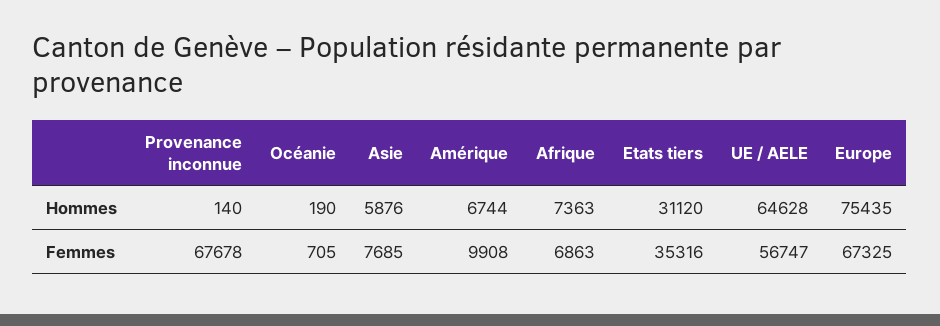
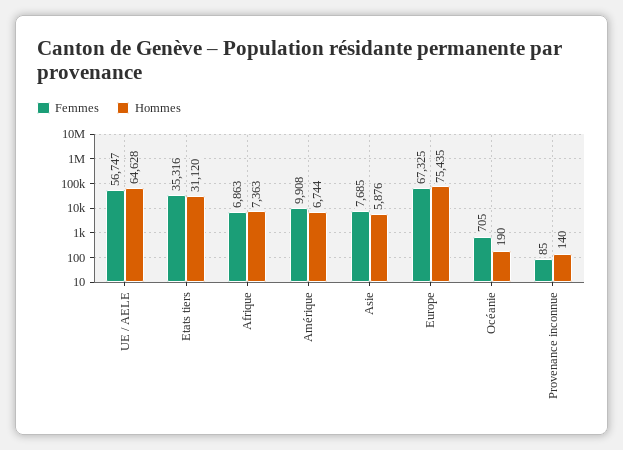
  {
    "Hommes": {
      "Provenance inconnue": 140,
      "Océanie": 190,
      "Asie": 5876,
      "Amérique": 6744,
      "Afrique": 7363,
      "Etats tiers": 31120,
      "UE / AELE": 64628,
      "Europe": 75435
    },
    "Femmes": {
-     "Provenance inconnue": 67678,
+     "Provenance inconnue": 85,
      "Océanie": 705,
      "Asie": 7685,
      "Amérique": 9908,
      "Afrique": 6863,
      "Etats tiers": 35316,
      "UE / AELE": 56747,
      "Europe": 67325
    }
  }

